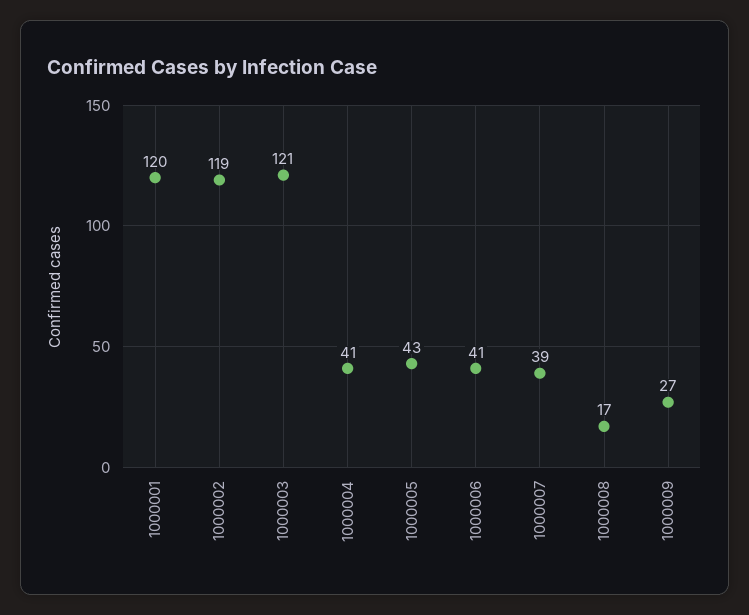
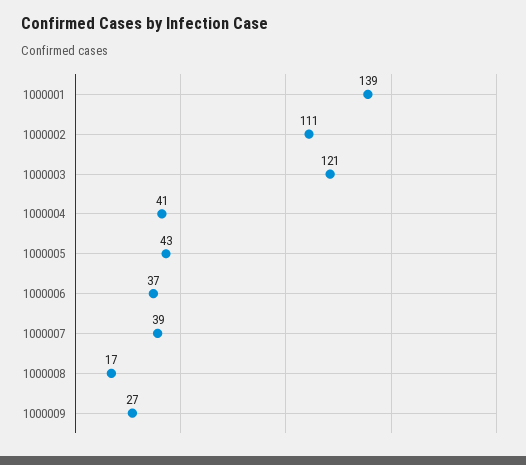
  {
-   "1000001": 120,
+   "1000001": 139,
-   "1000002": 119,
+   "1000002": 111,
    "1000003": 121,
    "1000004": 41,
    "1000005": 43,
-   "1000006": 41,
+   "1000006": 37,
    "1000007": 39,
    "1000008": 17,
    "1000009": 27
  }

